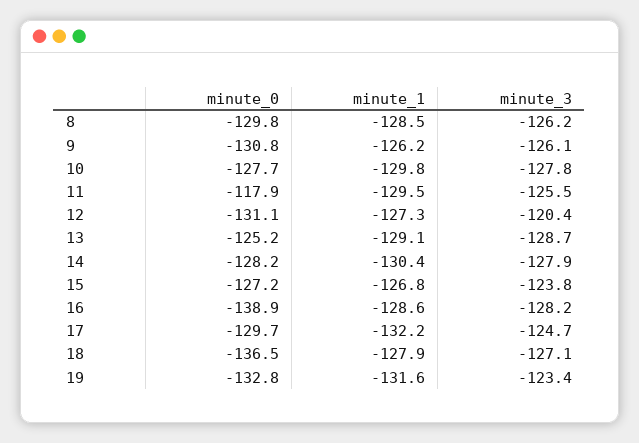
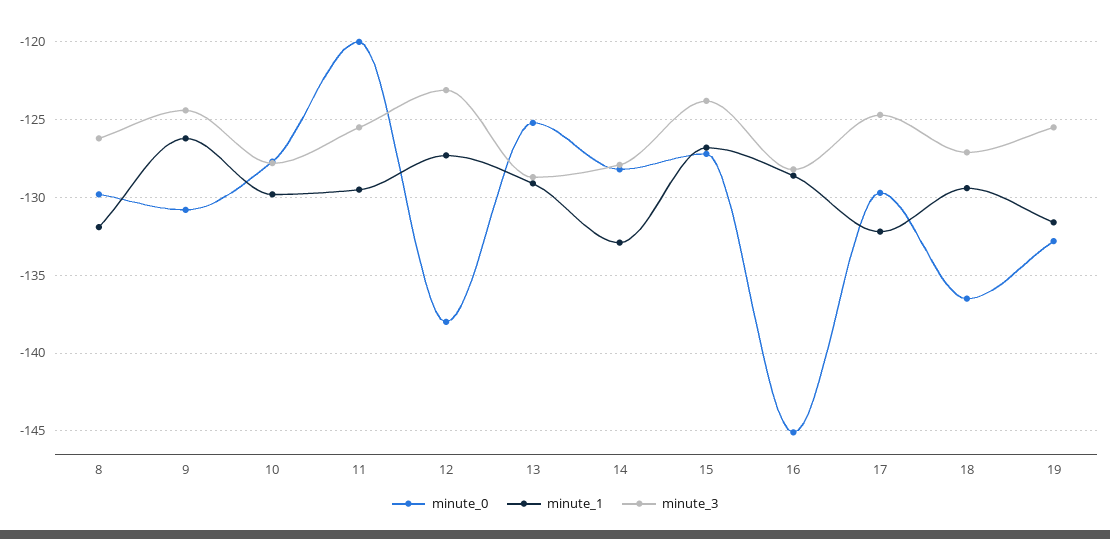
  {
    "minute_0": {
      "8": -129.8,
      "9": -130.8,
      "10": -127.7,
-     "11": -117.9,
+     "11": -120,
-     "12": -131.1,
+     "12": -138,
      "13": -125.2,
      "14": -128.2,
      "15": -127.2,
-     "16": -138.9,
+     "16": -145,
      "17": -129.7,
      "18": -136.5,
      "19": -132.8
    },
    "minute_1": {
-     "8": -128.5,
+     "8": -132,
      "9": -126.2,
      "10": -129.8,
      "11": -129.5,
      "12": -127.3,
      "13": -129.1,
-     "14": -130.4,
+     "14": -133,
      "15": -126.8,
      "16": -128.6,
      "17": -132.2,
-     "18": -127.9,
+     "18": -129.5,
      "19": -131.6
    },
    "minute_3": {
      "8": -126.2,
-     "9": -126.1,
+     "9": -124.5,
      "10": -127.8,
      "11": -125.5,
-     "12": -120.4,
+     "12": -123,
      "13": -128.7,
      "14": -127.9,
      "15": -123.8,
      "16": -128.2,
      "17": -124.7,
      "18": -127.1,
-     "19": -123.4
+     "19": -125.5
    }
  }

